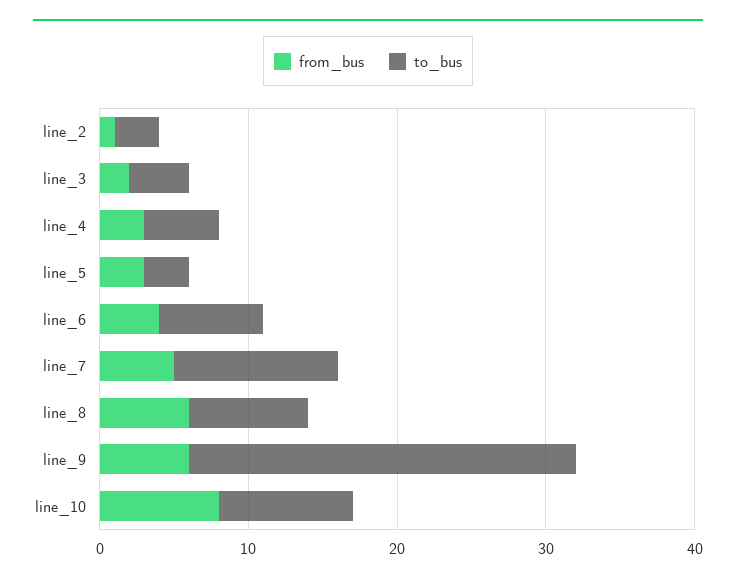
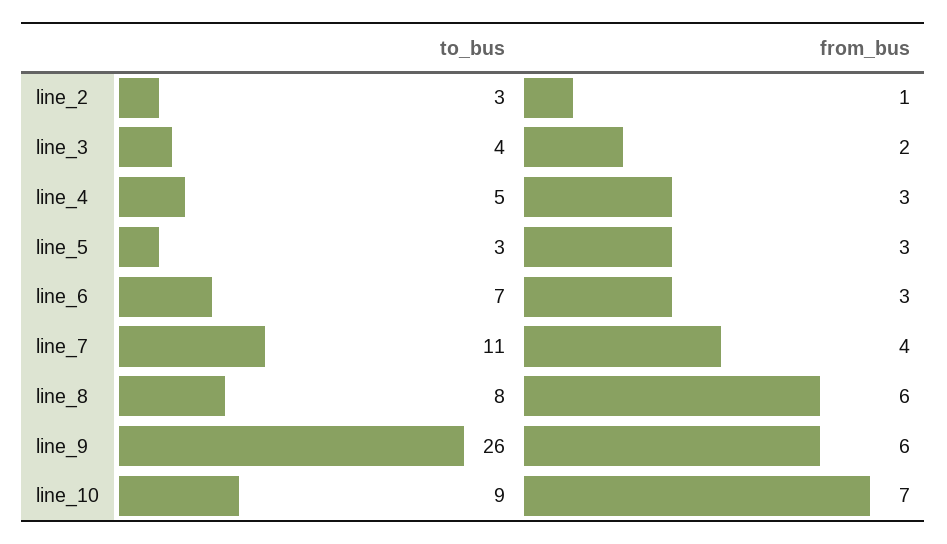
  {
    "from_bus": {
      "line_2": 1,
      "line_3": 2,
      "line_4": 3,
      "line_5": 3,
-     "line_6": 4,
+     "line_6": 3,
-     "line_7": 5,
+     "line_7": 4,
      "line_8": 6,
      "line_9": 6,
-     "line_10": 8
+     "line_10": 7
    },
    "to_bus": {
      "line_2": 3,
      "line_3": 4,
      "line_4": 5,
      "line_5": 3,
      "line_6": 7,
      "line_7": 11,
      "line_8": 8,
      "line_9": 26,
      "line_10": 9
    }
  }

